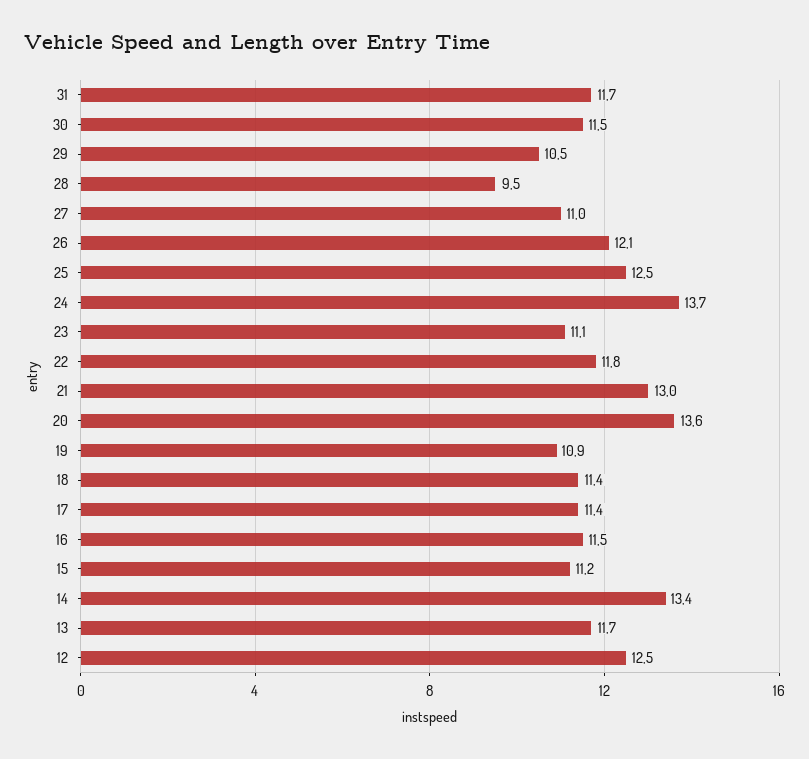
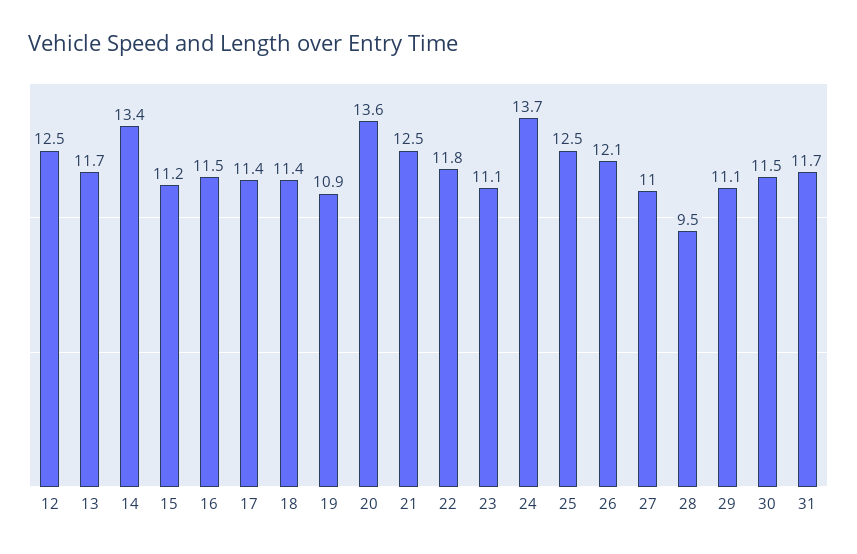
  {
    "31": 11.7,
    "30": 11.5,
-   "29": 10.5,
+   "29": 11.1,
    "28": 9.5,
    "27": 11,
    "26": 12.1,
    "25": 12.5,
    "24": 13.7,
    "23": 11.1,
    "22": 11.8,
-   "21": 13,
+   "21": 12.5,
    "20": 13.6,
    "19": 10.9,
    "18": 11.4,
    "17": 11.4,
    "16": 11.5,
    "15": 11.2,
    "14": 13.4,
    "13": 11.7,
    "12": 12.5
  }

